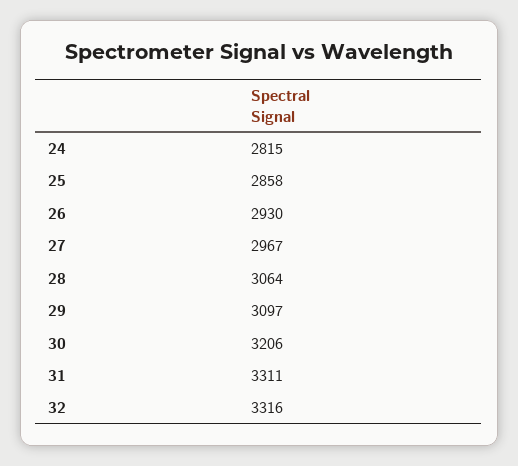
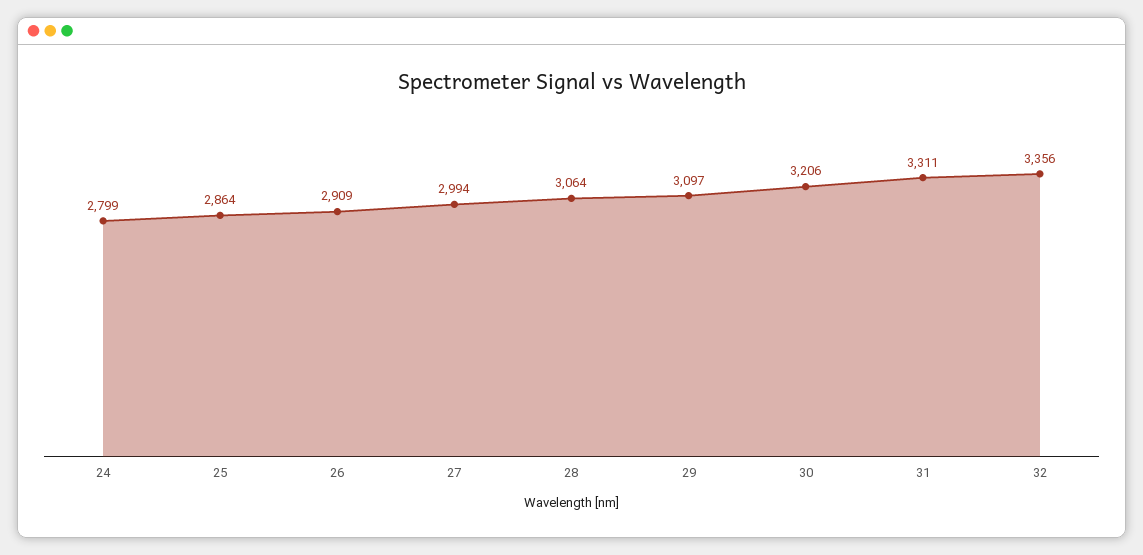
  {
-   "24": 2815,
+   "24": 2799,
-   "25": 2858,
+   "25": 2864,
-   "26": 2930,
+   "26": 2909,
-   "27": 2967,
+   "27": 2994,
    "28": 3064,
    "29": 3097,
    "30": 3206,
    "31": 3311,
-   "32": 3316
+   "32": 3356
  }

